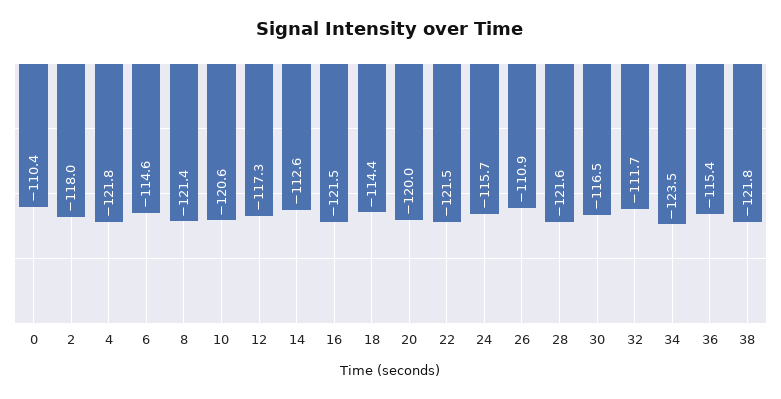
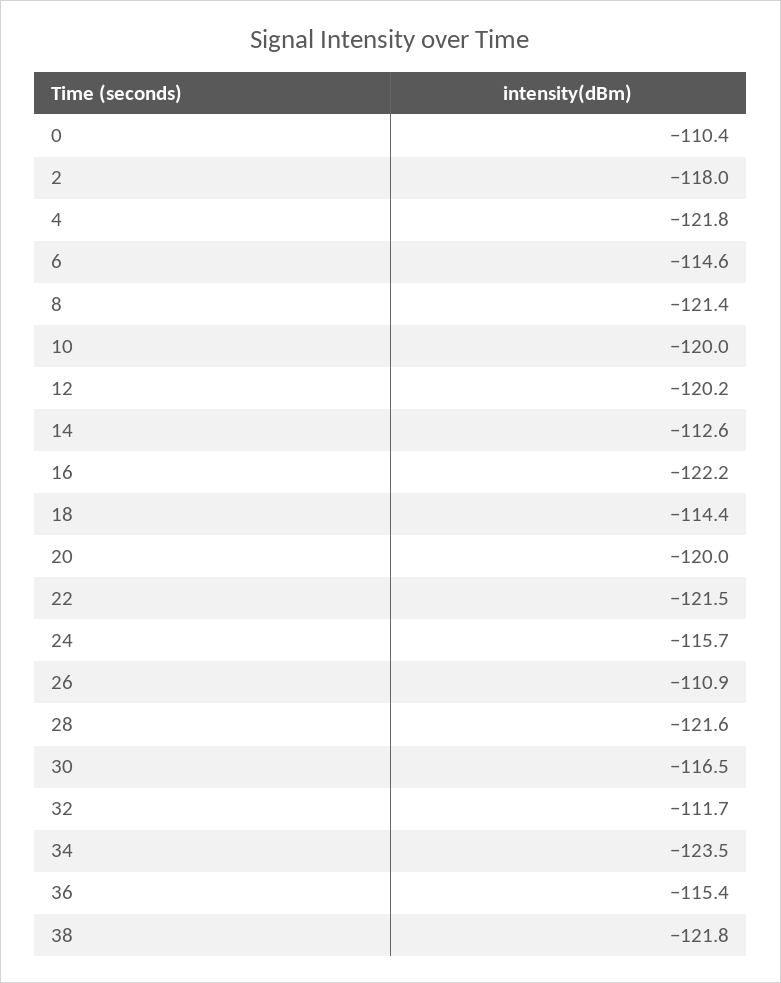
  {
    "0": -110.4,
    "2": -118,
    "4": -121.8,
    "6": -114.6,
    "8": -121.4,
-   "10": -120.6,
+   "10": -120,
-   "12": -117.3,
+   "12": -120.2,
    "14": -112.6,
-   "16": -121.5,
+   "16": -122.2,
    "18": -114.4,
    "20": -120,
    "22": -121.5,
    "24": -115.7,
    "26": -110.9,
    "28": -121.6,
    "30": -116.5,
    "32": -111.7,
    "34": -123.5,
    "36": -115.4,
    "38": -121.8
  }

